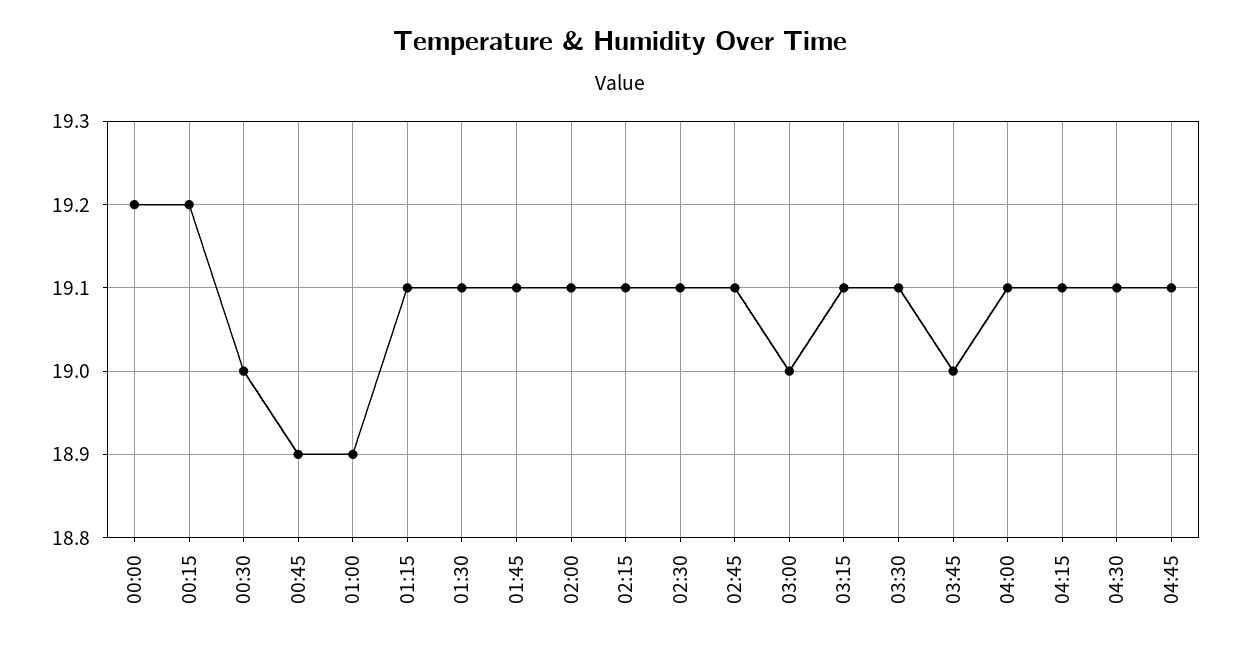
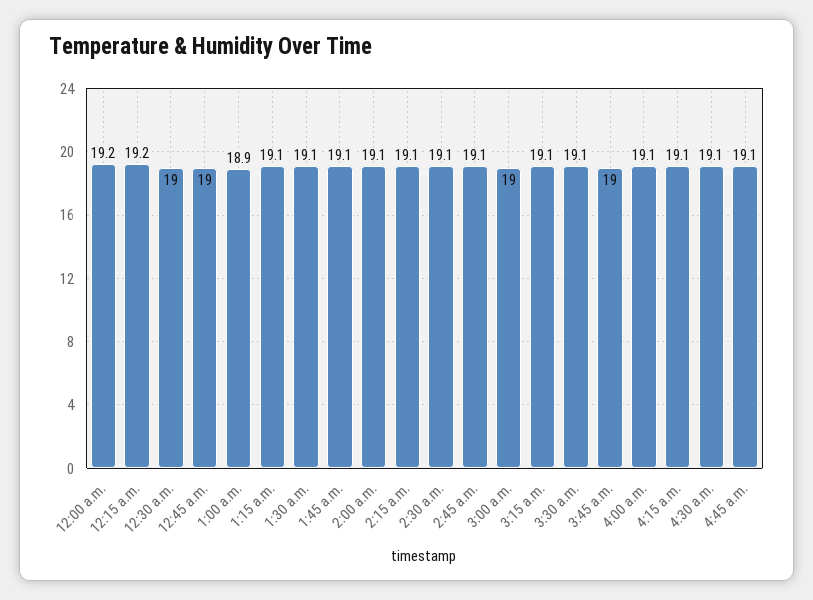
  {
    "00:00": 19.2,
    "00:15": 19.2,
    "00:30": 19,
-   "00:45": 18.9,
+   "00:45": 19,
    "01:00": 18.9,
    "01:15": 19.1,
    "01:30": 19.1,
    "01:45": 19.1,
    "02:00": 19.1,
    "02:15": 19.1,
    "02:30": 19.1,
    "02:45": 19.1,
    "03:00": 19,
    "03:15": 19.1,
    "03:30": 19.1,
    "03:45": 19,
    "04:00": 19.1,
    "04:15": 19.1,
    "04:30": 19.1,
    "04:45": 19.1
  }

